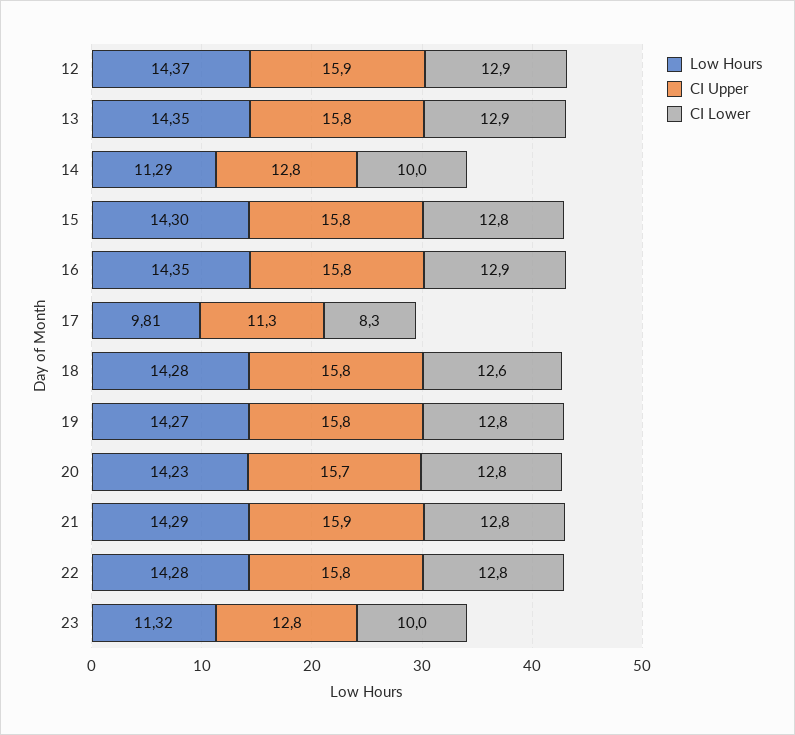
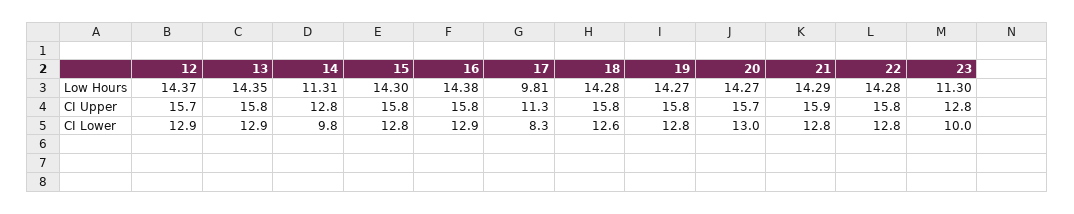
  {
    "Low Hours": {
      "12": 14.37,
      "13": 14.35,
-     "14": 11.29,
+     "14": 11.31,
      "15": 14.3,
-     "16": 14.35,
+     "16": 14.38,
      "17": 9.81,
      "18": 14.28,
      "19": 14.27,
-     "20": 14.23,
+     "20": 14.27,
      "21": 14.29,
      "22": 14.28,
-     "23": 11.32
+     "23": 11.3
    },
    "CI Upper": {
-     "12": 15.9,
+     "12": 15.7,
      "13": 15.8,
      "14": 12.8,
      "15": 15.8,
      "16": 15.8,
      "17": 11.3,
      "18": 15.8,
      "19": 15.8,
      "20": 15.7,
      "21": 15.9,
      "22": 15.8,
      "23": 12.8
    },
    "CI Lower": {
      "12": 12.9,
      "13": 12.9,
-     "14": 10,
+     "14": 9.8,
      "15": 12.8,
      "16": 12.9,
      "17": 8.3,
      "18": 12.6,
      "19": 12.8,
-     "20": 12.8,
+     "20": 13,
      "21": 12.8,
      "22": 12.8,
      "23": 10
    }
  }

